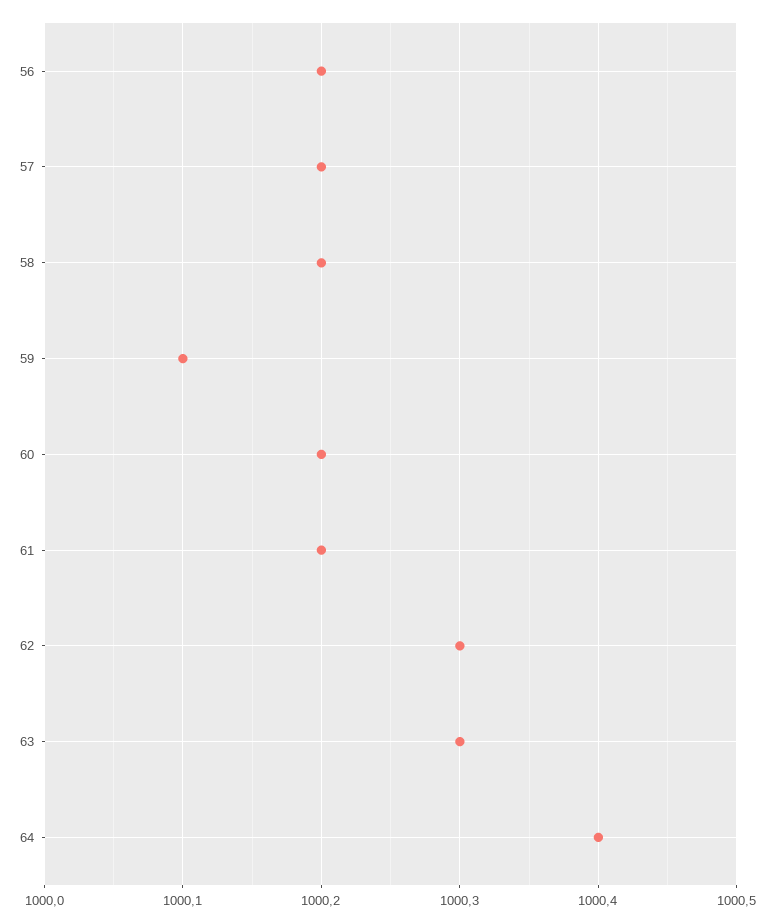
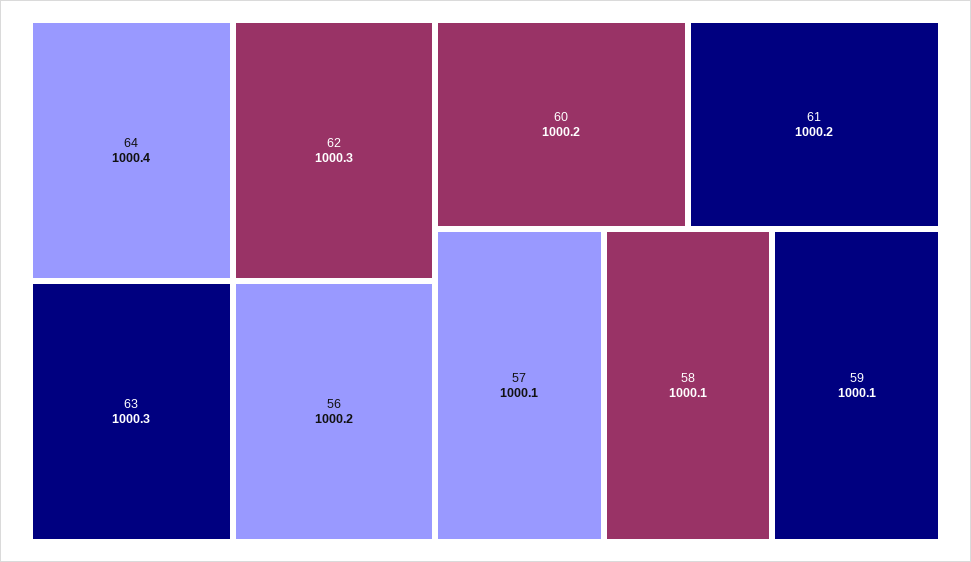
  {
    "56": 1000.2,
-   "57": 1000.2,
+   "57": 1000.1,
-   "58": 1000.2,
+   "58": 1000.1,
    "59": 1000.1,
    "60": 1000.2,
    "61": 1000.2,
    "62": 1000.3,
    "63": 1000.3,
    "64": 1000.4
  }

